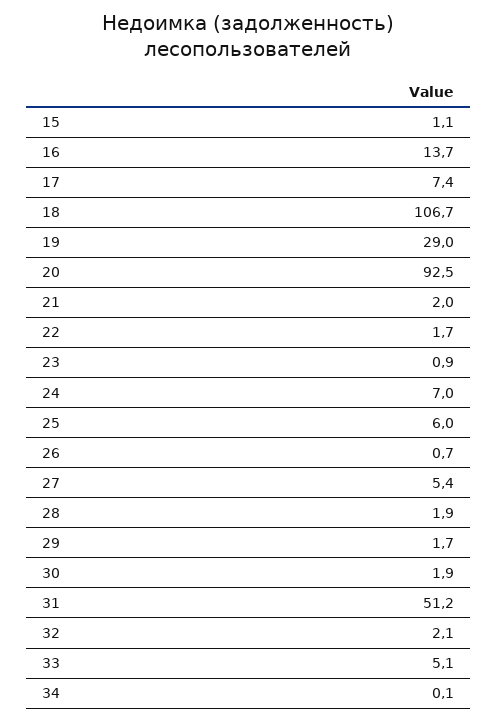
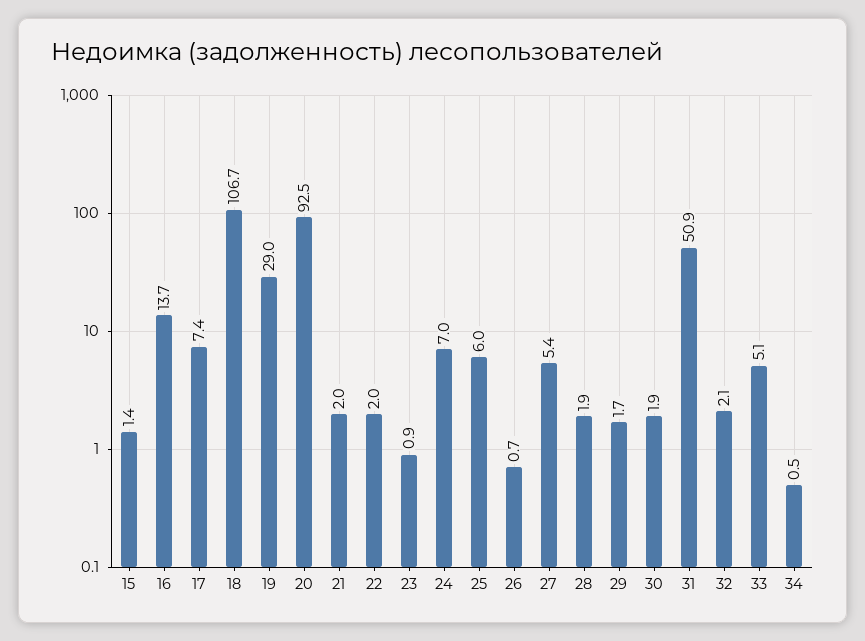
  {
-   "15": 1.1,
+   "15": 1.4,
    "16": 13.7,
    "17": 7.4,
    "18": 106.7,
    "19": 29,
    "20": 92.5,
    "21": 2,
-   "22": 1.7,
+   "22": 2,
    "23": 0.9,
    "24": 7,
    "25": 6,
    "26": 0.7,
    "27": 5.4,
    "28": 1.9,
    "29": 1.7,
    "30": 1.9,
-   "31": 51.2,
+   "31": 50.9,
    "32": 2.1,
    "33": 5.1,
-   "34": 0.1
+   "34": 0.5
  }

